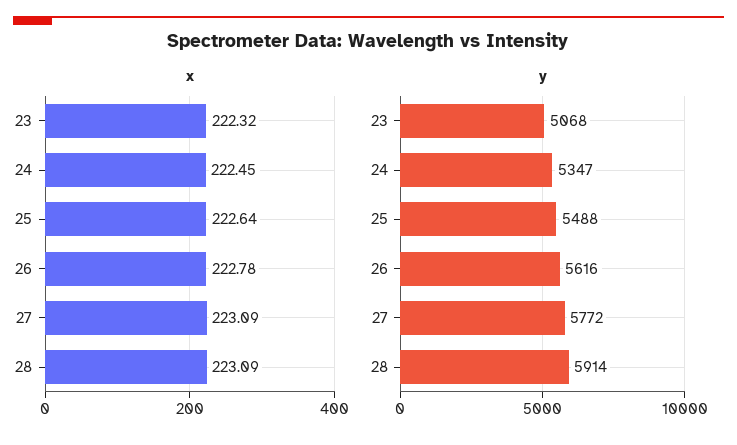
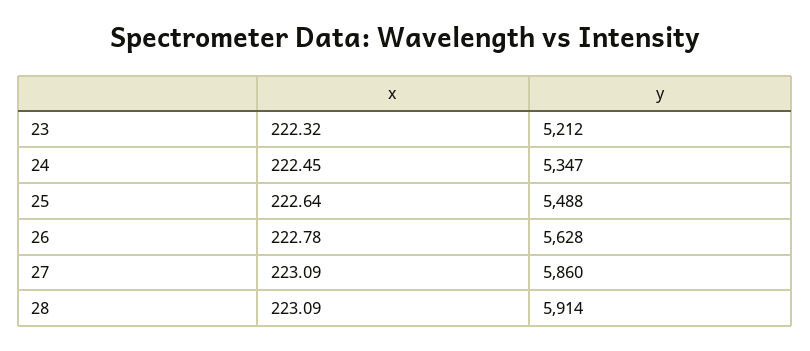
  {
    "x": {
      "23": 222.32,
      "24": 222.45,
      "25": 222.64,
      "26": 222.78,
      "27": 223.09,
      "28": 223.09
    },
    "y": {
-     "23": 5068,
+     "23": 5212,
      "24": 5347,
      "25": 5488,
-     "26": 5616,
+     "26": 5628,
-     "27": 5772,
+     "27": 5860,
      "28": 5914
    }
  }

